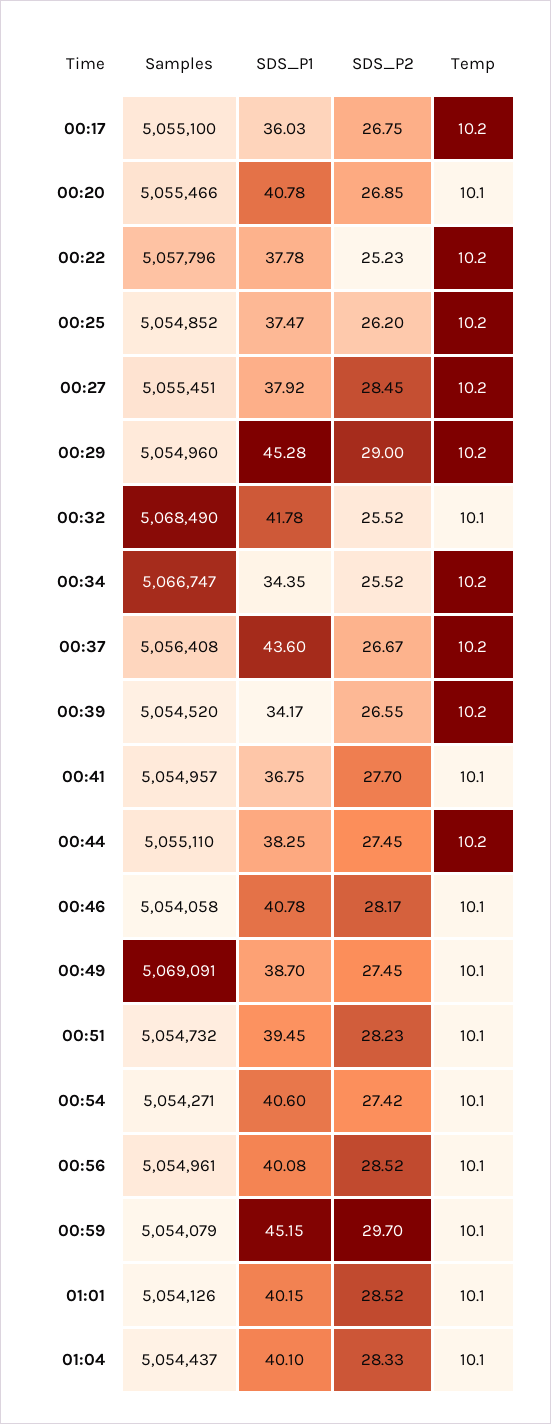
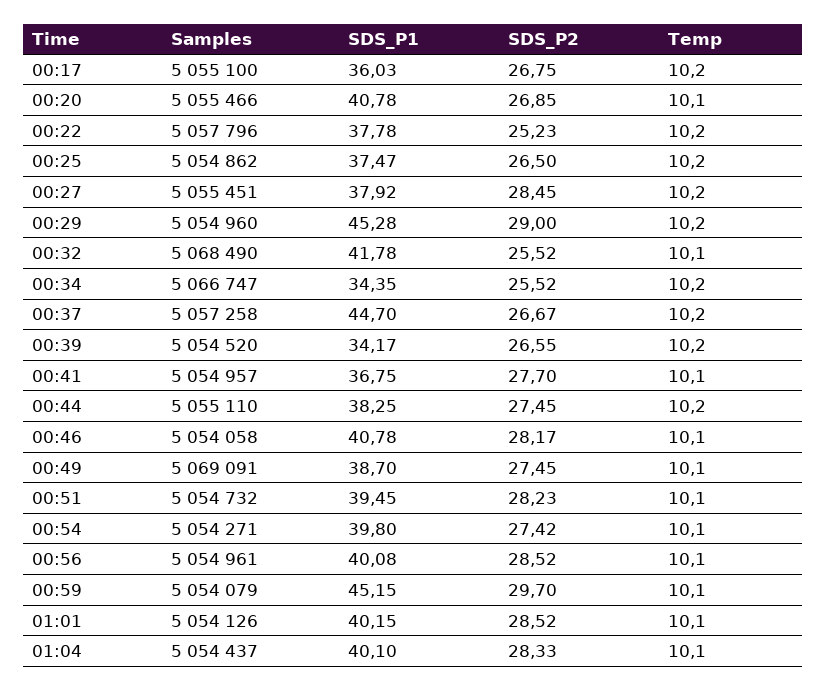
  {
    "Samples": {
      "00:17": 5055100,
      "00:20": 5055466,
      "00:22": 5057796,
-     "00:25": 5054852,
+     "00:25": 5054862,
      "00:27": 5055451,
      "00:29": 5054960,
      "00:32": 5068490,
      "00:34": 5066747,
-     "00:37": 5056408,
+     "00:37": 5057258,
      "00:39": 5054520,
      "00:41": 5054957,
      "00:44": 5055110,
      "00:46": 5054058,
      "00:49": 5069091,
      "00:51": 5054732,
      "00:54": 5054271,
      "00:56": 5054961,
      "00:59": 5054079,
      "01:01": 5054126,
      "01:04": 5054437
    },
    "SDS_P1": {
      "00:17": 36.03,
      "00:20": 40.78,
      "00:22": 37.78,
      "00:25": 37.47,
      "00:27": 37.92,
      "00:29": 45.28,
      "00:32": 41.78,
      "00:34": 34.35,
-     "00:37": 43.6,
+     "00:37": 44.7,
      "00:39": 34.17,
      "00:41": 36.75,
      "00:44": 38.25,
      "00:46": 40.78,
      "00:49": 38.7,
      "00:51": 39.45,
-     "00:54": 40.6,
+     "00:54": 39.8,
      "00:56": 40.08,
      "00:59": 45.15,
      "01:01": 40.15,
      "01:04": 40.1
    },
    "SDS_P2": {
      "00:17": 26.75,
      "00:20": 26.85,
      "00:22": 25.23,
-     "00:25": 26.2,
+     "00:25": 26.5,
      "00:27": 28.45,
      "00:29": 29,
      "00:32": 25.52,
      "00:34": 25.52,
      "00:37": 26.67,
      "00:39": 26.55,
      "00:41": 27.7,
      "00:44": 27.45,
      "00:46": 28.17,
      "00:49": 27.45,
      "00:51": 28.23,
      "00:54": 27.42,
      "00:56": 28.52,
      "00:59": 29.7,
      "01:01": 28.52,
      "01:04": 28.33
    },
    "Temp": {
      "00:17": 10.2,
      "00:20": 10.1,
      "00:22": 10.2,
      "00:25": 10.2,
      "00:27": 10.2,
      "00:29": 10.2,
      "00:32": 10.1,
      "00:34": 10.2,
      "00:37": 10.2,
      "00:39": 10.2,
      "00:41": 10.1,
      "00:44": 10.2,
      "00:46": 10.1,
      "00:49": 10.1,
      "00:51": 10.1,
      "00:54": 10.1,
      "00:56": 10.1,
      "00:59": 10.1,
      "01:01": 10.1,
      "01:04": 10.1
    }
  }

